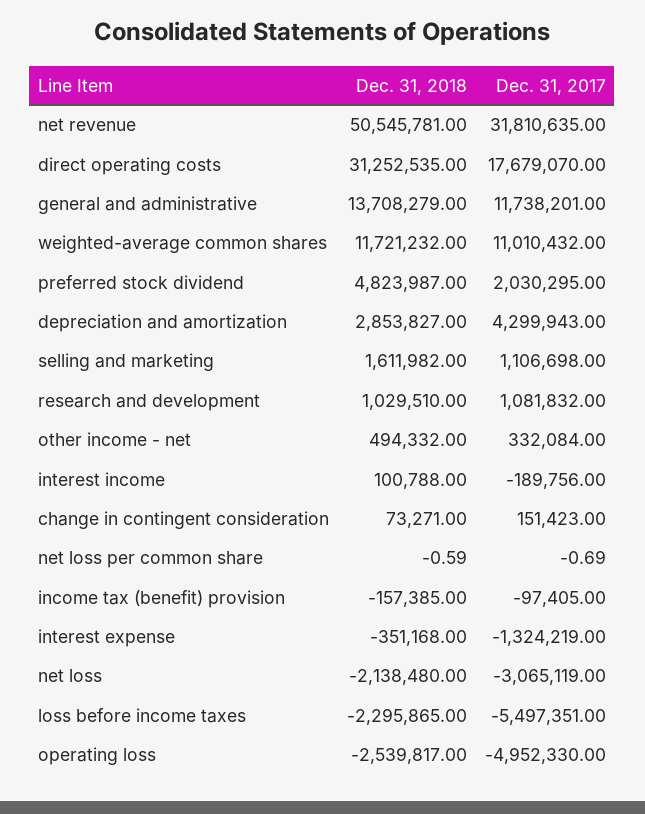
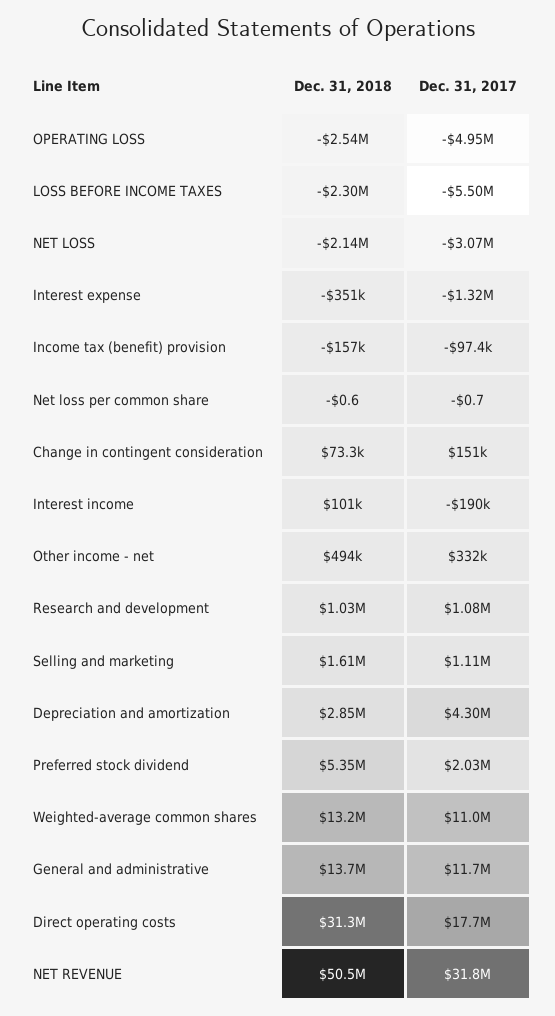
  {
    "Dec. 31, 2018": {
      "net revenue": 50545781,
      "direct operating costs": 31252535,
      "general and administrative": 13708279,
-     "weighted-average common shares": 11721232,
+     "weighted-average common shares": 13200000,
-     "preferred stock dividend": 4823987,
+     "preferred stock dividend": 5350000,
      "depreciation and amortization": 2853827,
      "selling and marketing": 1611982,
      "research and development": 1029510,
      "other income - net": 494332,
      "interest income": 100788,
      "change in contingent consideration": 73271,
      "net loss per common share": -0.59,
      "income tax (benefit) provision": -157385,
      "interest expense": -351168,
      "net loss": -2138480,
      "loss before income taxes": -2295865,
      "operating loss": -2539817
    },
    "Dec. 31, 2017": {
      "net revenue": 31810635,
      "direct operating costs": 17679070,
      "general and administrative": 11738201,
      "weighted-average common shares": 11010432,
      "preferred stock dividend": 2030295,
      "depreciation and amortization": 4299943,
      "selling and marketing": 1106698,
      "research and development": 1081832,
      "other income - net": 332084,
      "interest income": -189756,
      "change in contingent consideration": 151423,
      "net loss per common share": -0.69,
      "income tax (benefit) provision": -97405,
      "interest expense": -1324219,
      "net loss": -3065119,
      "loss before income taxes": -5497351,
      "operating loss": -4952330
    }
  }

